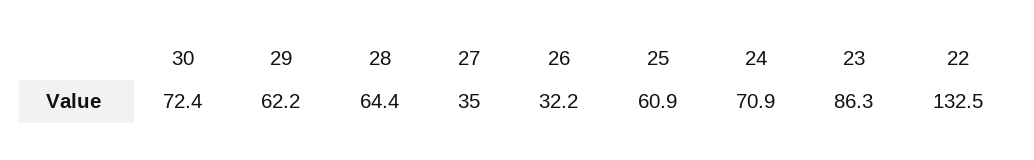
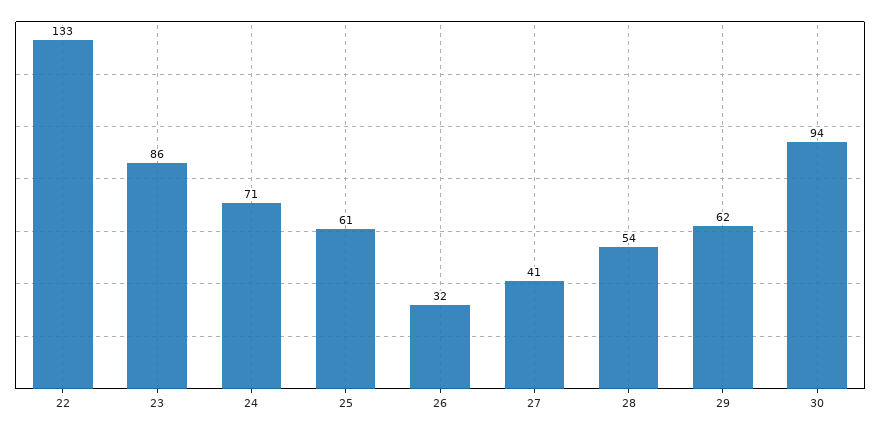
  {
-   "30": 72.4,
+   "30": 94,
    "29": 62.2,
-   "28": 64.4,
+   "28": 54,
-   "27": 35,
+   "27": 41,
    "26": 32.2,
    "25": 60.9,
    "24": 70.9,
    "23": 86.3,
    "22": 132.5
  }

